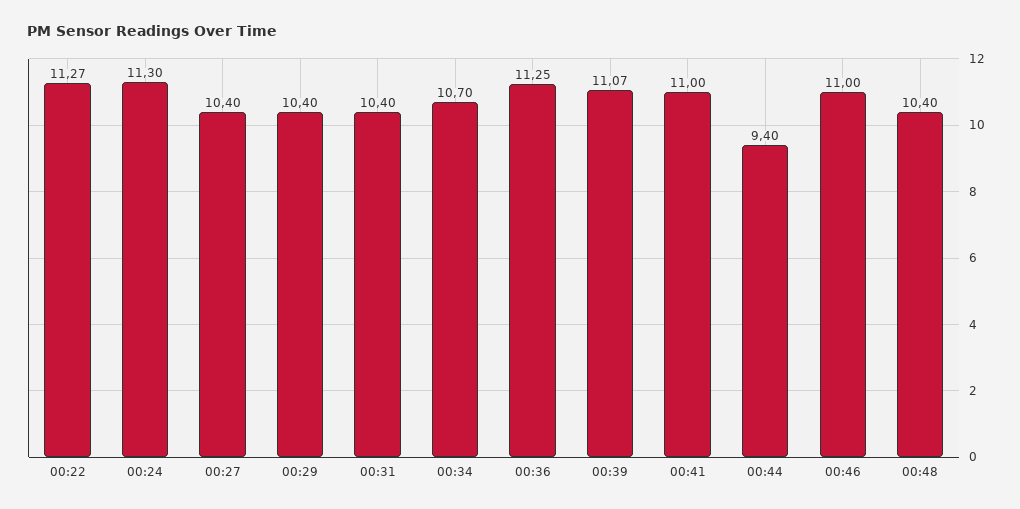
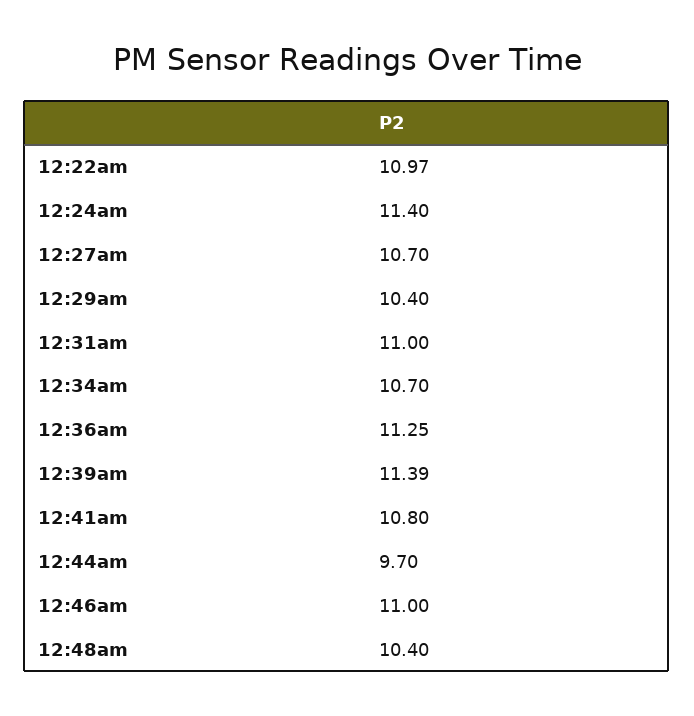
  {
-   "00:22": 11.27,
+   "00:22": 10.97,
-   "00:24": 11.3,
+   "00:24": 11.4,
-   "00:27": 10.4,
+   "00:27": 10.7,
    "00:29": 10.4,
-   "00:31": 10.4,
+   "00:31": 11,
    "00:34": 10.7,
    "00:36": 11.25,
-   "00:39": 11.07,
+   "00:39": 11.39,
-   "00:41": 11,
+   "00:41": 10.8,
-   "00:44": 9.4,
+   "00:44": 9.7,
    "00:46": 11,
    "00:48": 10.4
  }

